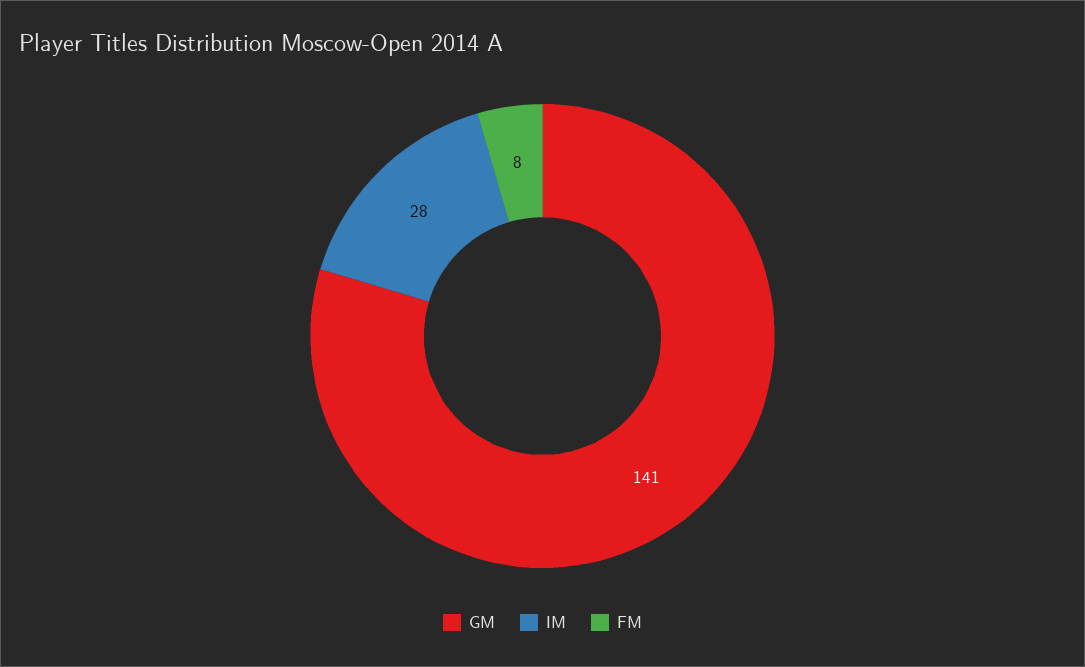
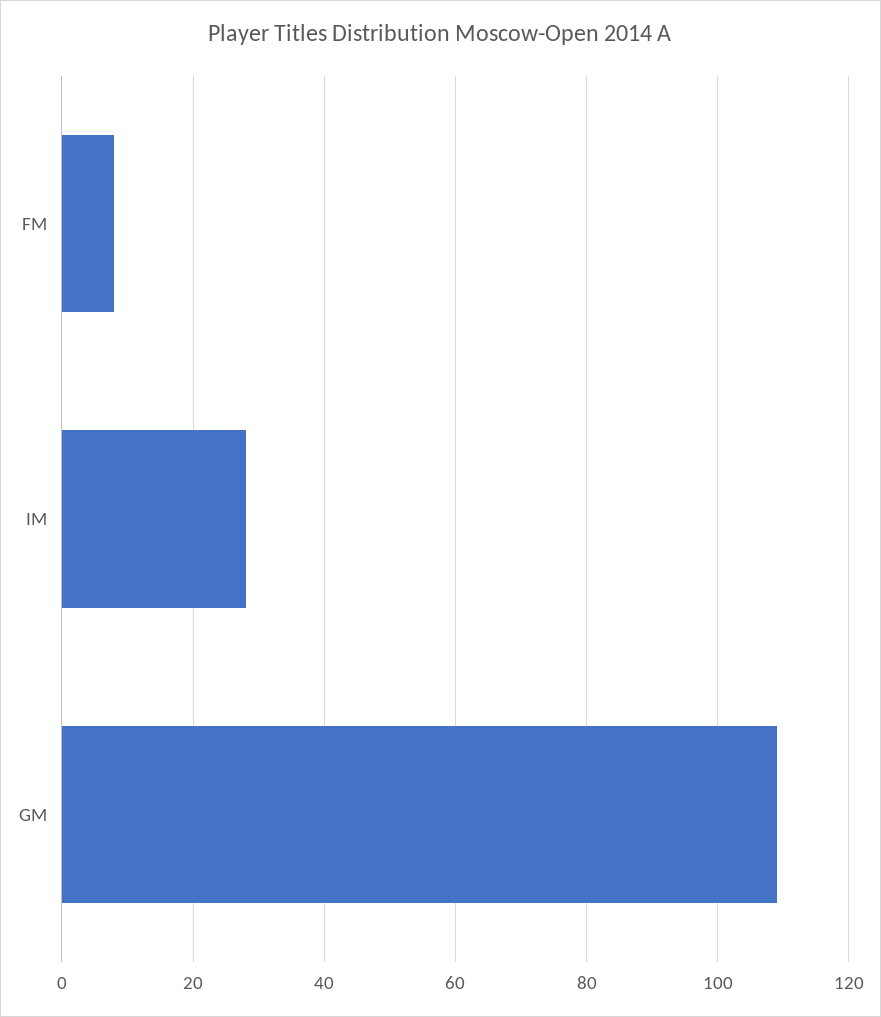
  {
-   "GM": 141,
+   "GM": 110,
    "IM": 28,
    "FM": 8
  }

